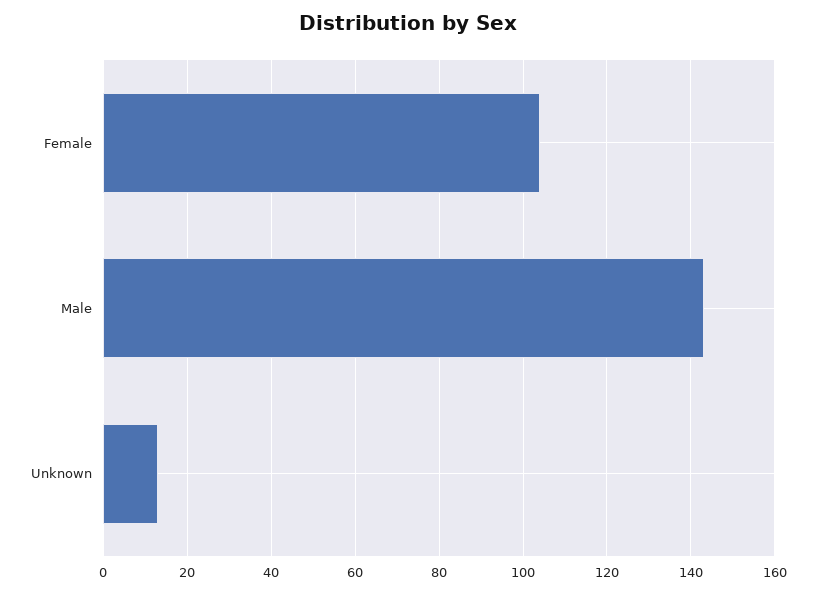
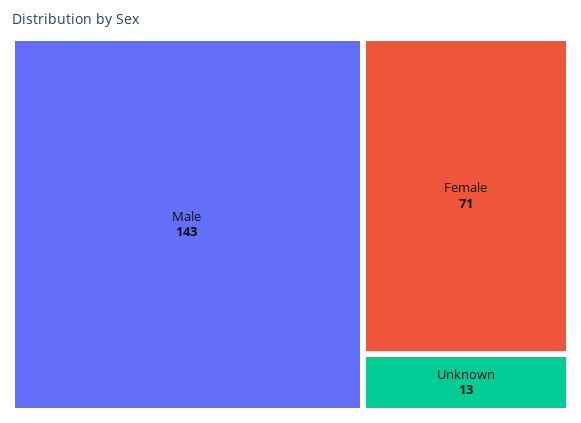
  {
-   "Female": 105,
+   "Female": 71,
    "Male": 143,
    "Unknown": 13
  }

